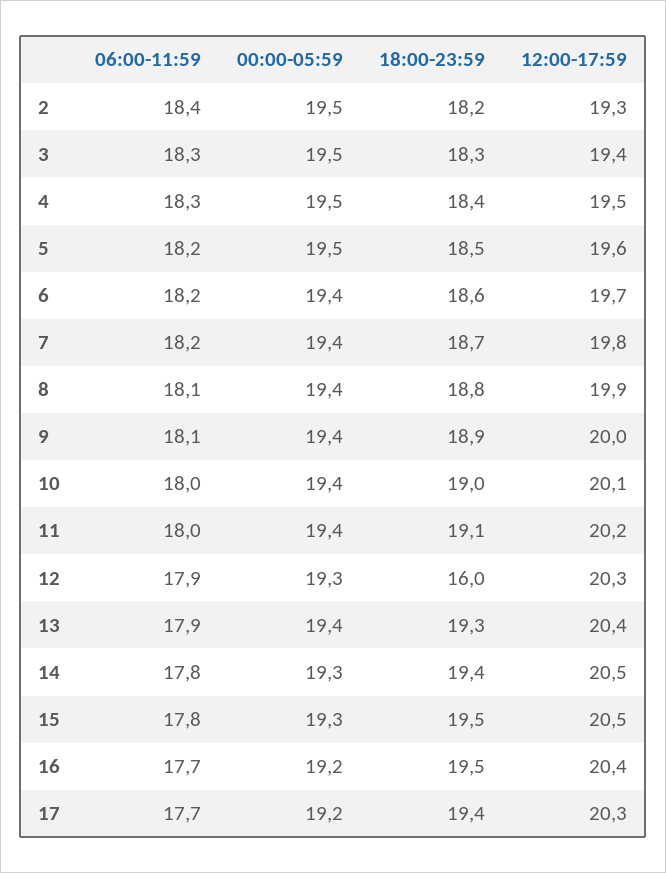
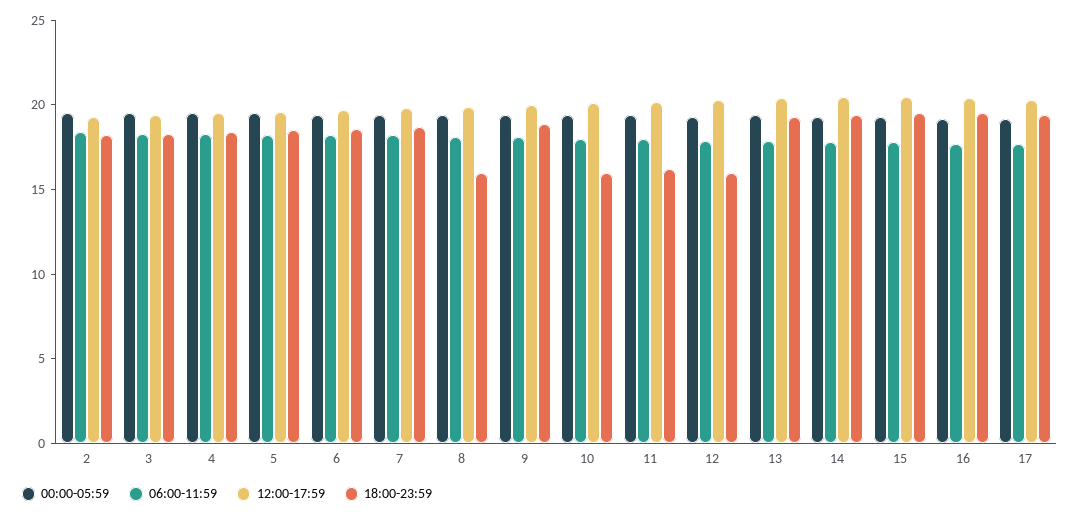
  {
    "06:00-11:59": {
      "2": 18.4,
      "3": 18.3,
      "4": 18.3,
      "5": 18.2,
      "6": 18.2,
      "7": 18.2,
      "8": 18.1,
      "9": 18.1,
      "10": 18,
      "11": 18,
      "12": 17.9,
      "13": 17.9,
      "14": 17.8,
      "15": 17.8,
      "16": 17.7,
      "17": 17.7
    },
    "00:00-05:59": {
      "2": 19.5,
      "3": 19.5,
      "4": 19.5,
      "5": 19.5,
      "6": 19.4,
      "7": 19.4,
      "8": 19.4,
      "9": 19.4,
      "10": 19.4,
      "11": 19.4,
      "12": 19.3,
      "13": 19.4,
      "14": 19.3,
      "15": 19.3,
      "16": 19.2,
      "17": 19.2
    },
    "18:00-23:59": {
      "2": 18.2,
      "3": 18.3,
      "4": 18.4,
      "5": 18.5,
      "6": 18.6,
      "7": 18.7,
-     "8": 18.8,
+     "8": 16,
      "9": 18.9,
-     "10": 19,
+     "10": 16,
-     "11": 19.1,
+     "11": 16,
      "12": 16,
      "13": 19.3,
      "14": 19.4,
      "15": 19.5,
      "16": 19.5,
      "17": 19.4
    },
    "12:00-17:59": {
      "2": 19.3,
      "3": 19.4,
      "4": 19.5,
      "5": 19.6,
      "6": 19.7,
      "7": 19.8,
      "8": 19.9,
      "9": 20,
      "10": 20.1,
      "11": 20.2,
      "12": 20.3,
      "13": 20.4,
      "14": 20.5,
      "15": 20.5,
      "16": 20.4,
      "17": 20.3
    }
  }

